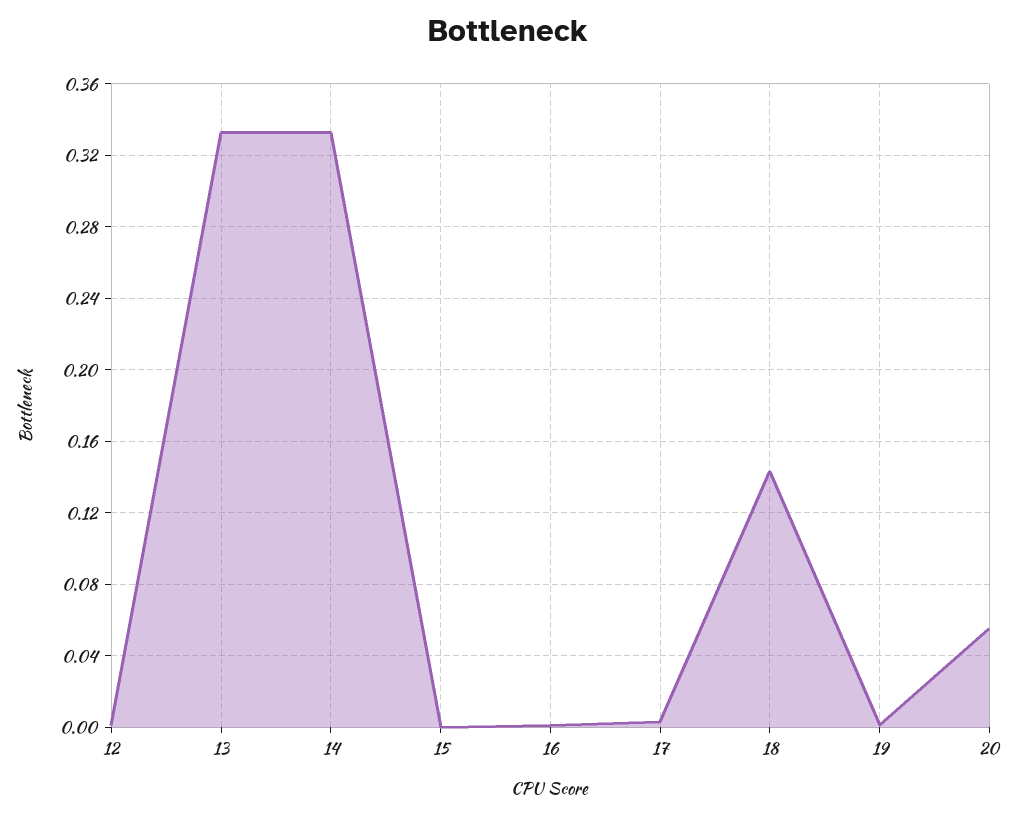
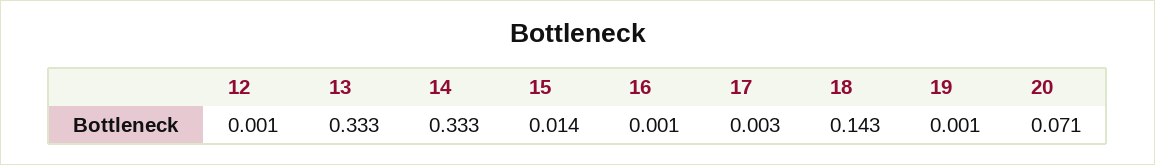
  {
    "12": 0.001,
    "13": 0.333,
    "14": 0.333,
-   "15": 0,
+   "15": 0.014,
    "16": 0.001,
    "17": 0.003,
    "18": 0.143,
    "19": 0.001,
-   "20": 0.055
+   "20": 0.071
  }

